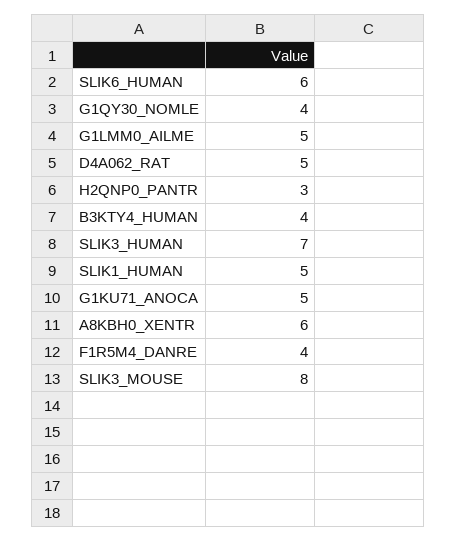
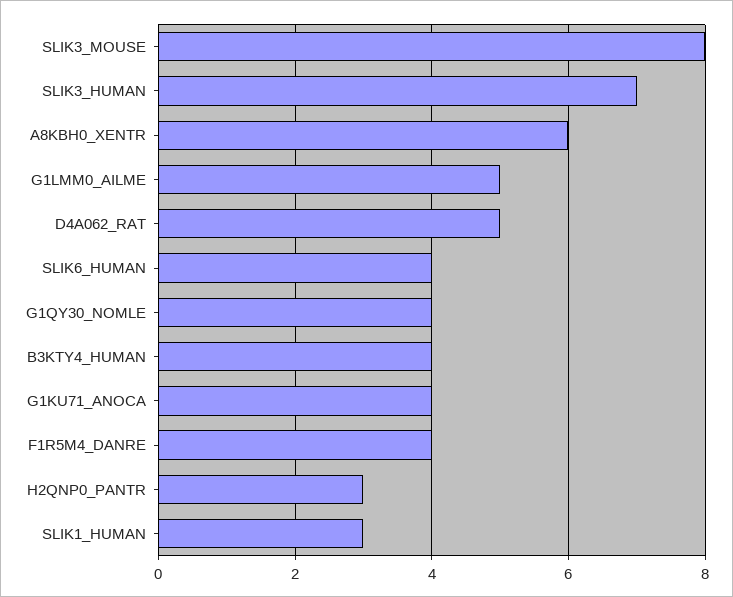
  {
-   "SLIK6_HUMAN": 6,
+   "SLIK6_HUMAN": 4,
    "G1QY30_NOMLE": 4,
    "G1LMM0_AILME": 5,
    "D4A062_RAT": 5,
    "H2QNP0_PANTR": 3,
    "B3KTY4_HUMAN": 4,
    "SLIK3_HUMAN": 7,
-   "SLIK1_HUMAN": 5,
+   "SLIK1_HUMAN": 3,
-   "G1KU71_ANOCA": 5,
+   "G1KU71_ANOCA": 4,
    "A8KBH0_XENTR": 6,
    "F1R5M4_DANRE": 4,
    "SLIK3_MOUSE": 8
  }

